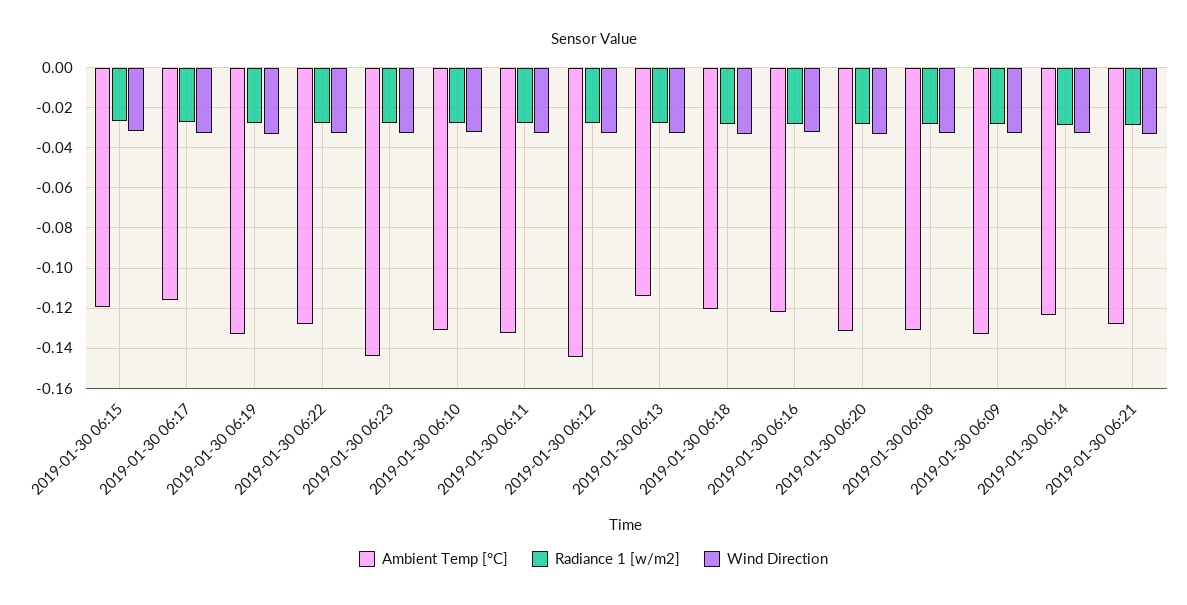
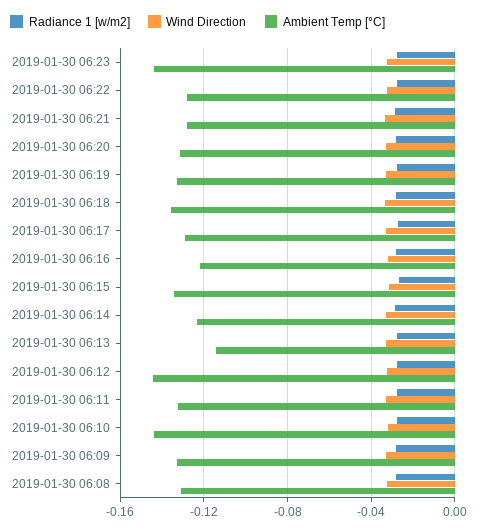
  {
    "Ambient Temp [°C]": {
-     "2019-01-30 06:15": -0.12,
+     "2019-01-30 06:15": -0.135,
-     "2019-01-30 06:17": -0.115,
+     "2019-01-30 06:17": -0.13,
      "2019-01-30 06:19": -0.135,
      "2019-01-30 06:22": -0.13,
      "2019-01-30 06:23": -0.145,
-     "2019-01-30 06:10": -0.13,
+     "2019-01-30 06:10": -0.145,
      "2019-01-30 06:11": -0.135,
      "2019-01-30 06:12": -0.145,
      "2019-01-30 06:13": -0.115,
-     "2019-01-30 06:18": -0.12,
+     "2019-01-30 06:18": -0.135,
      "2019-01-30 06:16": -0.12,
      "2019-01-30 06:20": -0.13,
      "2019-01-30 06:08": -0.13,
      "2019-01-30 06:09": -0.135,
      "2019-01-30 06:14": -0.125,
      "2019-01-30 06:21": -0.13
    },
    "Radiance 1 [w/m2]": {
      "2019-01-30 06:15": -0.025,
      "2019-01-30 06:17": -0.025,
      "2019-01-30 06:19": -0.03,
      "2019-01-30 06:22": -0.03,
      "2019-01-30 06:23": -0.03,
      "2019-01-30 06:10": -0.03,
      "2019-01-30 06:11": -0.03,
      "2019-01-30 06:12": -0.03,
      "2019-01-30 06:13": -0.03,
      "2019-01-30 06:18": -0.03,
      "2019-01-30 06:16": -0.03,
      "2019-01-30 06:20": -0.03,
      "2019-01-30 06:08": -0.03,
      "2019-01-30 06:09": -0.03,
      "2019-01-30 06:14": -0.03,
      "2019-01-30 06:21": -0.03
    },
    "Wind Direction": {
      "2019-01-30 06:15": -0.03,
      "2019-01-30 06:17": -0.035,
      "2019-01-30 06:19": -0.035,
      "2019-01-30 06:22": -0.035,
      "2019-01-30 06:23": -0.035,
      "2019-01-30 06:10": -0.03,
      "2019-01-30 06:11": -0.035,
      "2019-01-30 06:12": -0.03,
      "2019-01-30 06:13": -0.035,
      "2019-01-30 06:18": -0.035,
      "2019-01-30 06:16": -0.03,
      "2019-01-30 06:20": -0.035,
      "2019-01-30 06:08": -0.03,
      "2019-01-30 06:09": -0.035,
      "2019-01-30 06:14": -0.035,
      "2019-01-30 06:21": -0.035
    }
  }

